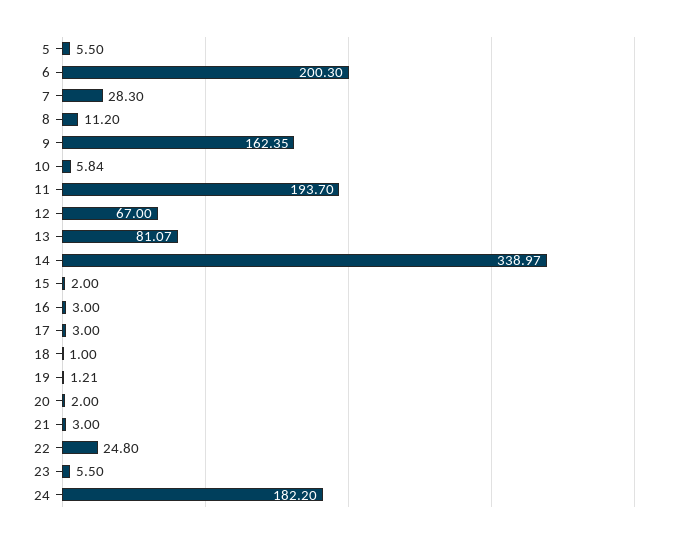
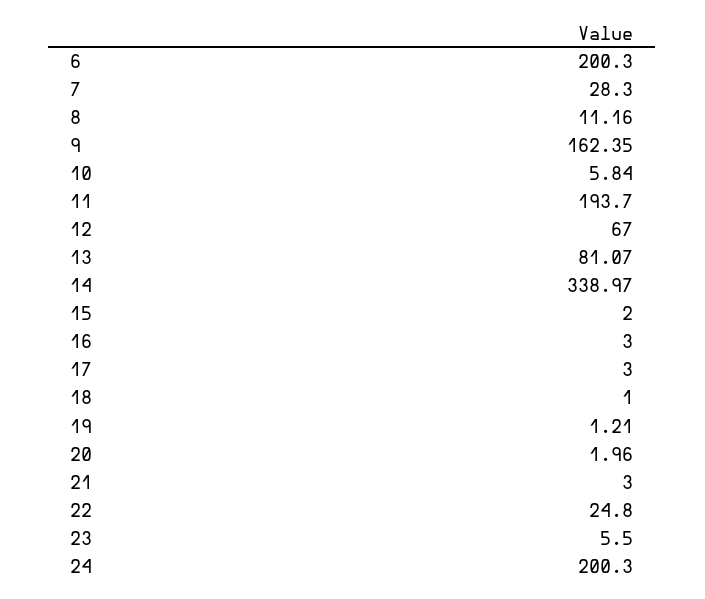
  {
-   "5": 5.5,
    "6": 200.3,
    "7": 28.3,
-   "8": 11.2,
+   "8": 11.16,
    "9": 162.35,
    "10": 5.84,
    "11": 193.7,
    "12": 67,
    "13": 81.07,
    "14": 338.97,
    "15": 2,
    "16": 3,
    "17": 3,
    "18": 1,
    "19": 1.21,
-   "20": 2,
+   "20": 1.96,
    "21": 3,
    "22": 24.8,
    "23": 5.5,
-   "24": 182.2
+   "24": 200.3
  }

